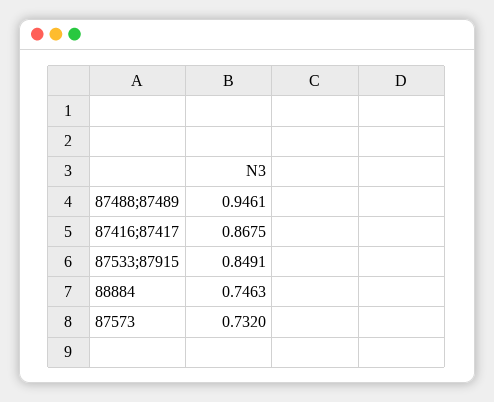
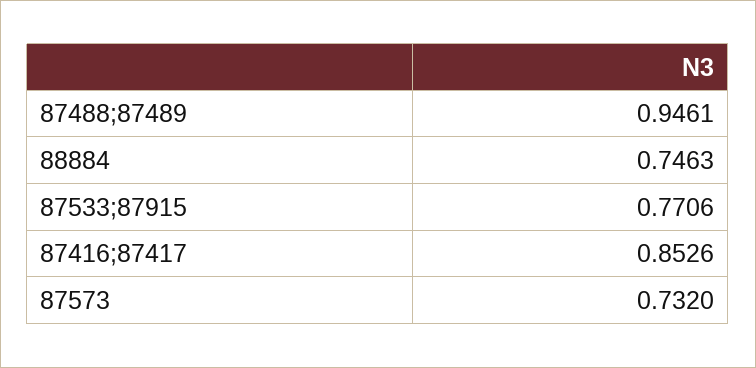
  {
    "87488;87489": 0.9461,
-   "87416;87417": 0.8675,
+   "87416;87417": 0.8526,
-   "87533;87915": 0.8491,
+   "87533;87915": 0.7706,
    "88884": 0.7463,
    "87573": 0.732
  }

